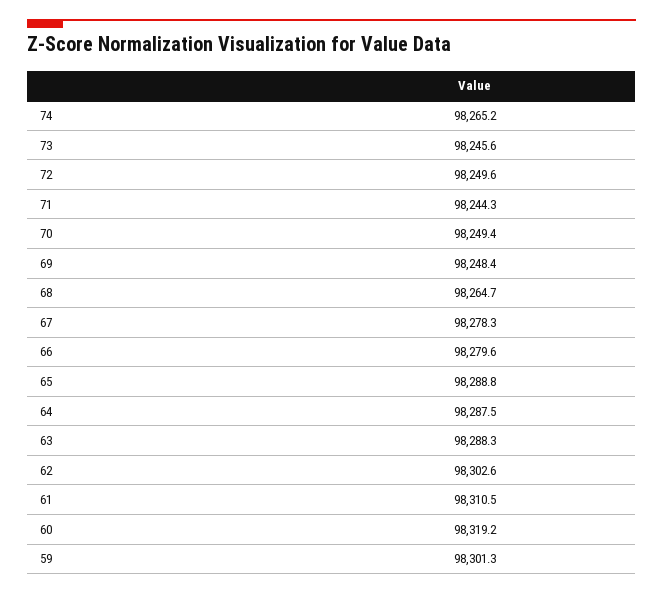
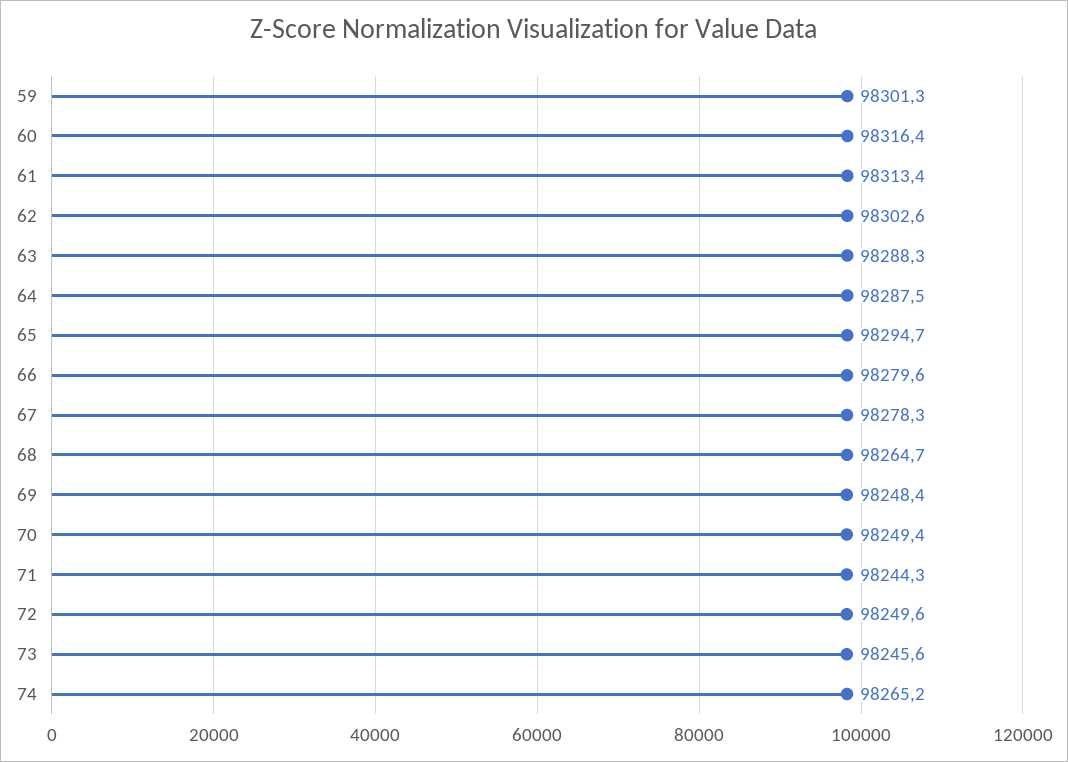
  {
    "74": 98265.2,
    "73": 98245.6,
    "72": 98249.6,
    "71": 98244.3,
    "70": 98249.4,
    "69": 98248.4,
    "68": 98264.7,
    "67": 98278.3,
    "66": 98279.6,
-   "65": 98288.8,
+   "65": 98294.7,
    "64": 98287.5,
    "63": 98288.3,
    "62": 98302.6,
-   "61": 98310.5,
+   "61": 98313.4,
-   "60": 98319.2,
+   "60": 98316.4,
    "59": 98301.3
  }

